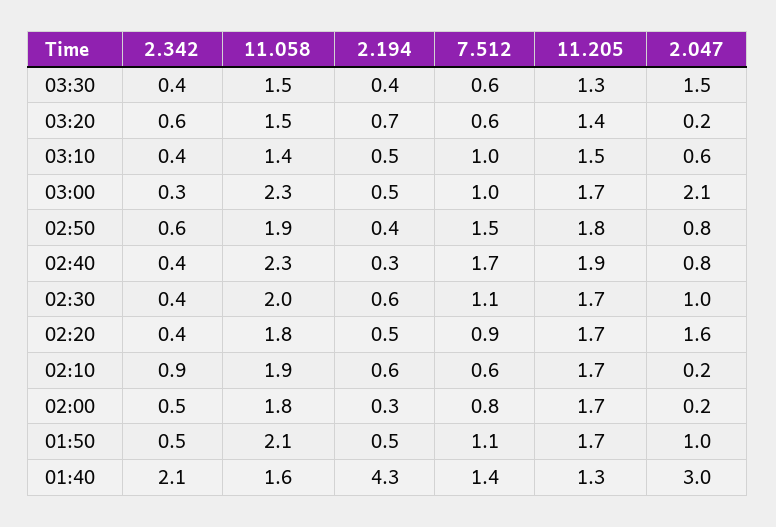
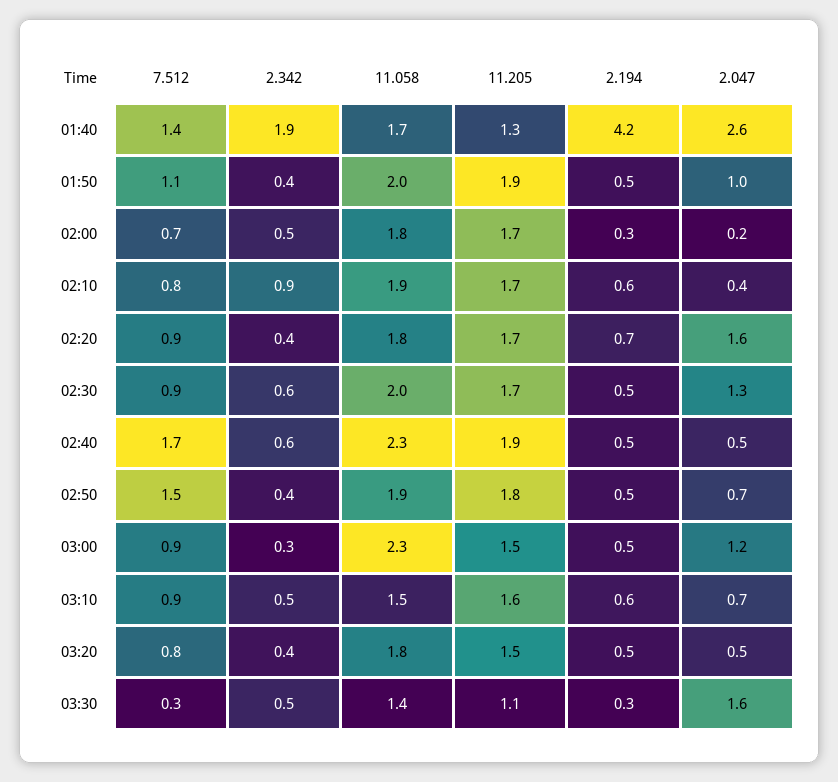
  {
    "2.342": {
-     "03:30": 0.4,
+     "03:30": 0.5,
-     "03:20": 0.6,
+     "03:20": 0.4,
-     "03:10": 0.4,
+     "03:10": 0.5,
      "03:00": 0.3,
-     "02:50": 0.6,
+     "02:50": 0.4,
-     "02:40": 0.4,
+     "02:40": 0.6,
-     "02:30": 0.4,
+     "02:30": 0.6,
      "02:20": 0.4,
      "02:10": 0.9,
      "02:00": 0.5,
-     "01:50": 0.5,
+     "01:50": 0.4,
-     "01:40": 2.1
+     "01:40": 1.9
    },
    "11.058": {
-     "03:30": 1.5,
+     "03:30": 1.4,
-     "03:20": 1.5,
+     "03:20": 1.8,
-     "03:10": 1.4,
+     "03:10": 1.5,
      "03:00": 2.3,
      "02:50": 1.9,
      "02:40": 2.3,
      "02:30": 2,
      "02:20": 1.8,
      "02:10": 1.9,
      "02:00": 1.8,
-     "01:50": 2.1,
+     "01:50": 2,
-     "01:40": 1.6
+     "01:40": 1.7
    },
    "2.194": {
-     "03:30": 0.4,
+     "03:30": 0.3,
-     "03:20": 0.7,
+     "03:20": 0.5,
-     "03:10": 0.5,
+     "03:10": 0.6,
      "03:00": 0.5,
-     "02:50": 0.4,
+     "02:50": 0.5,
-     "02:40": 0.3,
+     "02:40": 0.5,
-     "02:30": 0.6,
+     "02:30": 0.5,
-     "02:20": 0.5,
+     "02:20": 0.7,
      "02:10": 0.6,
      "02:00": 0.3,
      "01:50": 0.5,
-     "01:40": 4.3
+     "01:40": 4.2
    },
    "7.512": {
-     "03:30": 0.6,
+     "03:30": 0.3,
-     "03:20": 0.6,
+     "03:20": 0.8,
-     "03:10": 1,
+     "03:10": 0.9,
-     "03:00": 1,
+     "03:00": 0.9,
      "02:50": 1.5,
      "02:40": 1.7,
-     "02:30": 1.1,
+     "02:30": 0.9,
      "02:20": 0.9,
-     "02:10": 0.6,
+     "02:10": 0.8,
-     "02:00": 0.8,
+     "02:00": 0.7,
      "01:50": 1.1,
      "01:40": 1.4
    },
    "11.205": {
-     "03:30": 1.3,
+     "03:30": 1.1,
-     "03:20": 1.4,
+     "03:20": 1.5,
-     "03:10": 1.5,
+     "03:10": 1.6,
-     "03:00": 1.7,
+     "03:00": 1.5,
      "02:50": 1.8,
      "02:40": 1.9,
      "02:30": 1.7,
      "02:20": 1.7,
      "02:10": 1.7,
      "02:00": 1.7,
-     "01:50": 1.7,
+     "01:50": 1.9,
      "01:40": 1.3
    },
    "2.047": {
-     "03:30": 1.5,
+     "03:30": 1.6,
-     "03:20": 0.2,
+     "03:20": 0.5,
-     "03:10": 0.6,
+     "03:10": 0.7,
-     "03:00": 2.1,
+     "03:00": 1.2,
-     "02:50": 0.8,
+     "02:50": 0.7,
-     "02:40": 0.8,
+     "02:40": 0.5,
-     "02:30": 1,
+     "02:30": 1.3,
      "02:20": 1.6,
-     "02:10": 0.2,
+     "02:10": 0.4,
      "02:00": 0.2,
      "01:50": 1,
-     "01:40": 3
+     "01:40": 2.6
    }
  }

